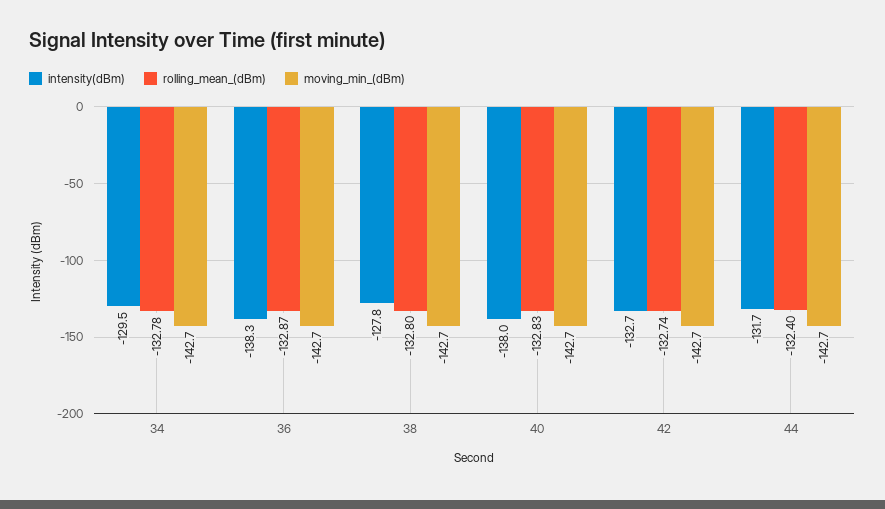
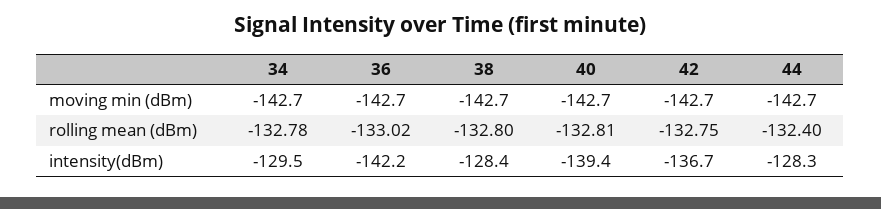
  {
    "intensity(dBm)": {
      "34": -129.5,
-     "36": -138.3,
+     "36": -142.2,
-     "38": -127.8,
+     "38": -128.4,
-     "40": -138,
+     "40": -139.4,
-     "42": -132.7,
+     "42": -136.7,
-     "44": -131.7
+     "44": -128.3
    },
    "rolling_mean_(dBm)": {
      "34": -132.78,
-     "36": -132.87,
+     "36": -133.02,
      "38": -132.8,
-     "40": -132.83,
+     "40": -132.81,
-     "42": -132.74,
+     "42": -132.75,
      "44": -132.4
    },
    "moving_min_(dBm)": {
      "34": -142.7,
      "36": -142.7,
      "38": -142.7,
      "40": -142.7,
      "42": -142.7,
      "44": -142.7
    }
  }

